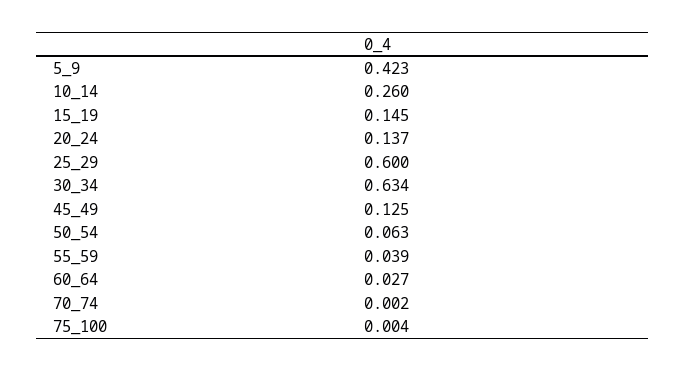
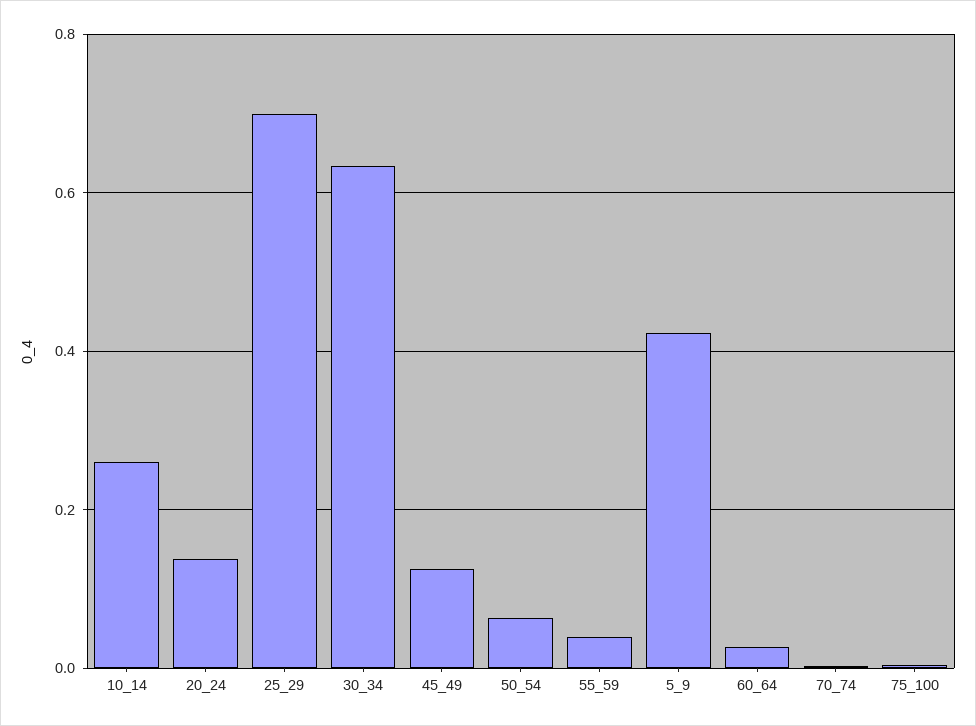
  {
    "5_9": 0.423,
    "10_14": 0.26,
-   "15_19": 0.145,
    "20_24": 0.137,
-   "25_29": 0.6,
+   "25_29": 0.7,
    "30_34": 0.634,
    "45_49": 0.125,
    "50_54": 0.063,
    "55_59": 0.039,
    "60_64": 0.027,
    "70_74": 0.002,
    "75_100": 0.004
  }

